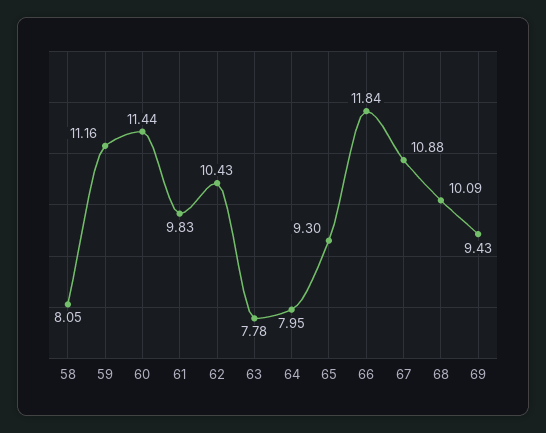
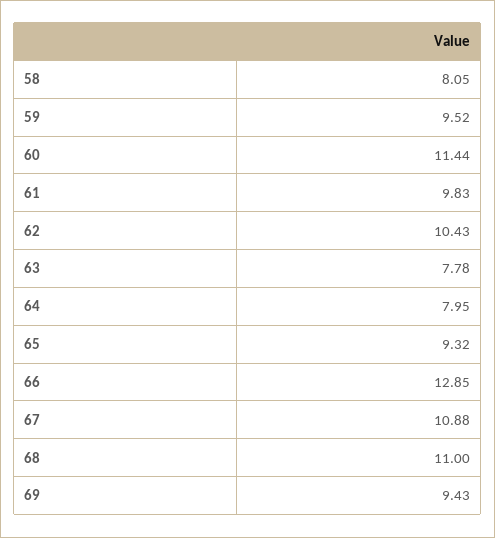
  {
    "58": 8.05,
-   "59": 11.16,
+   "59": 9.52,
    "60": 11.44,
    "61": 9.83,
    "62": 10.43,
    "63": 7.78,
    "64": 7.95,
-   "65": 9.3,
+   "65": 9.32,
-   "66": 11.84,
+   "66": 12.85,
    "67": 10.88,
-   "68": 10.09,
+   "68": 11,
    "69": 9.43
  }

